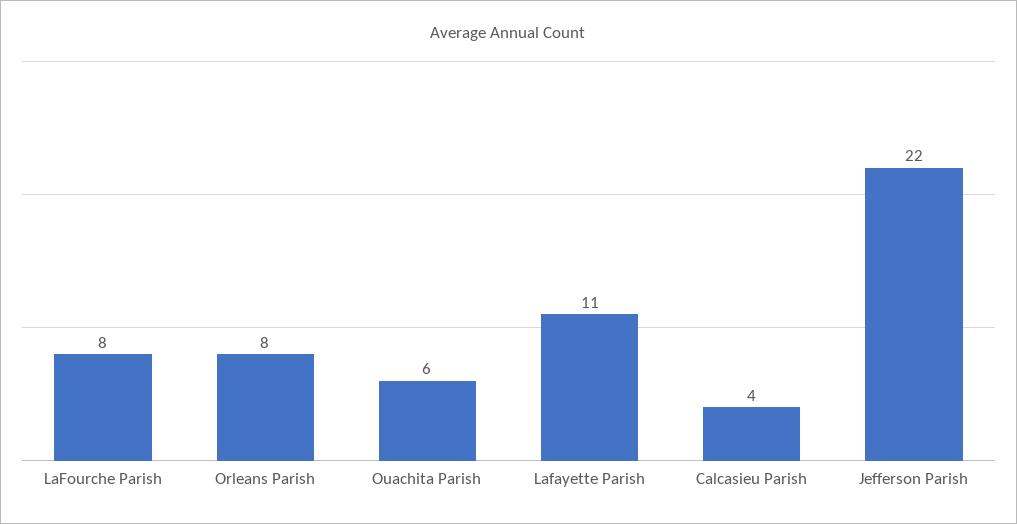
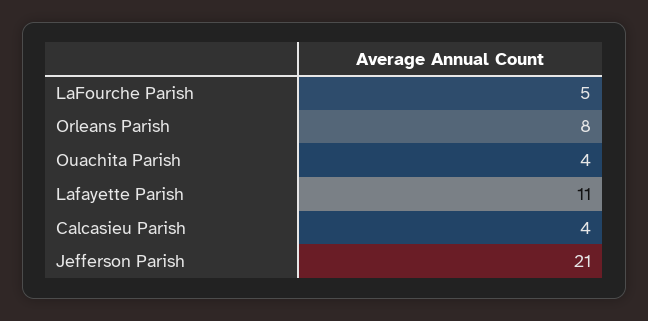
  {
-   "LaFourche Parish": 8,
+   "LaFourche Parish": 5,
    "Orleans Parish": 8,
-   "Ouachita Parish": 6,
+   "Ouachita Parish": 4,
    "Lafayette Parish": 11,
    "Calcasieu Parish": 4,
-   "Jefferson Parish": 22
+   "Jefferson Parish": 21
  }

